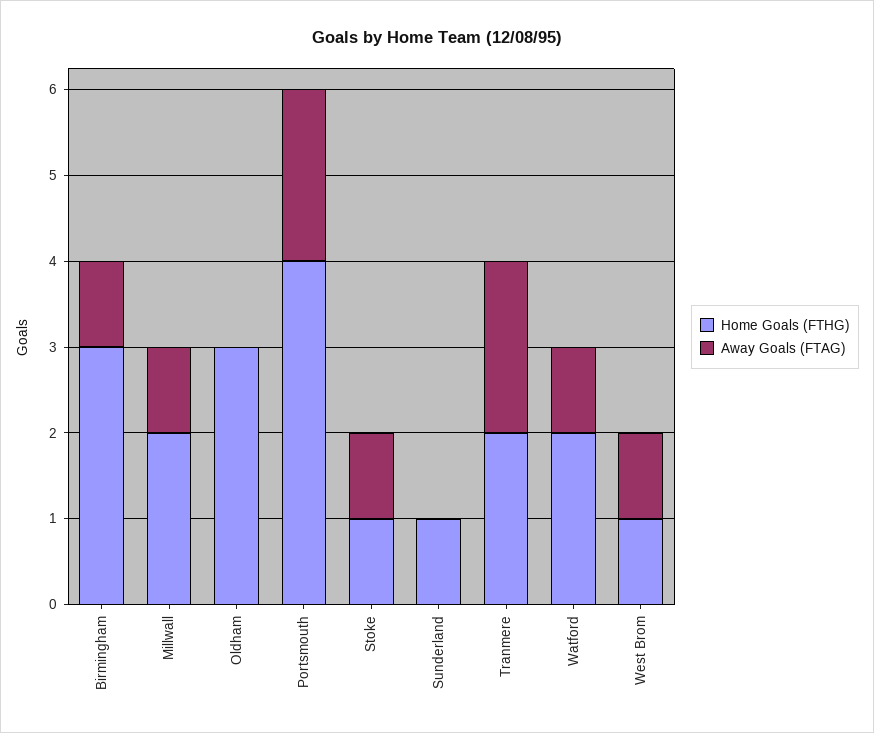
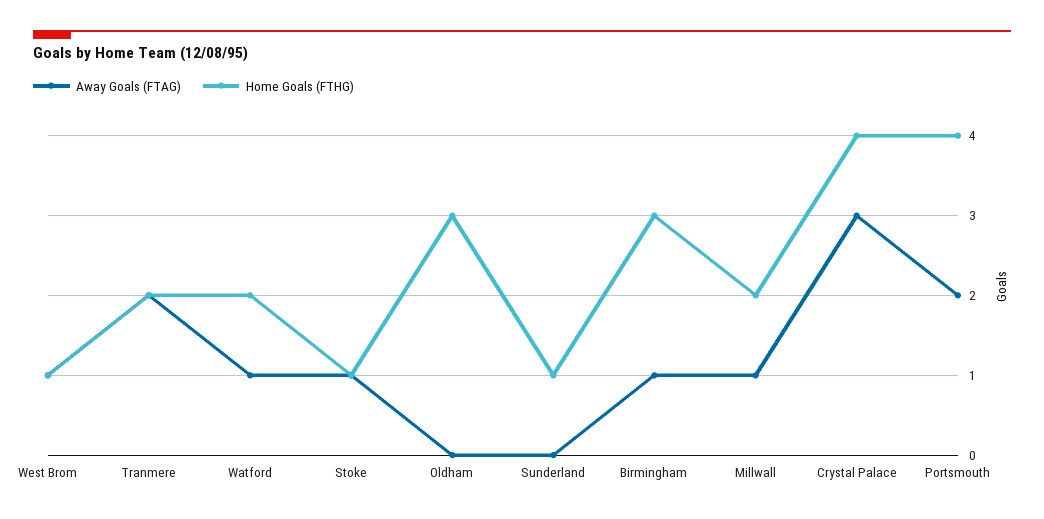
  {
    "Home Goals (FTHG)": {
      "Birmingham": 3,
      "Millwall": 2,
      "Oldham": 3,
      "Portsmouth": 4,
      "Stoke": 1,
      "Sunderland": 1,
      "Tranmere": 2,
      "Watford": 2,
-     "West Brom": 1
+     "West Brom": 1,
+     "Crystal Palace": 4
    },
    "Away Goals (FTAG)": {
      "Birmingham": 1,
      "Millwall": 1,
      "Oldham": 0,
      "Portsmouth": 2,
      "Stoke": 1,
      "Sunderland": 0,
      "Tranmere": 2,
      "Watford": 1,
-     "West Brom": 1
+     "West Brom": 1,
+     "Crystal Palace": 3
    }
  }

